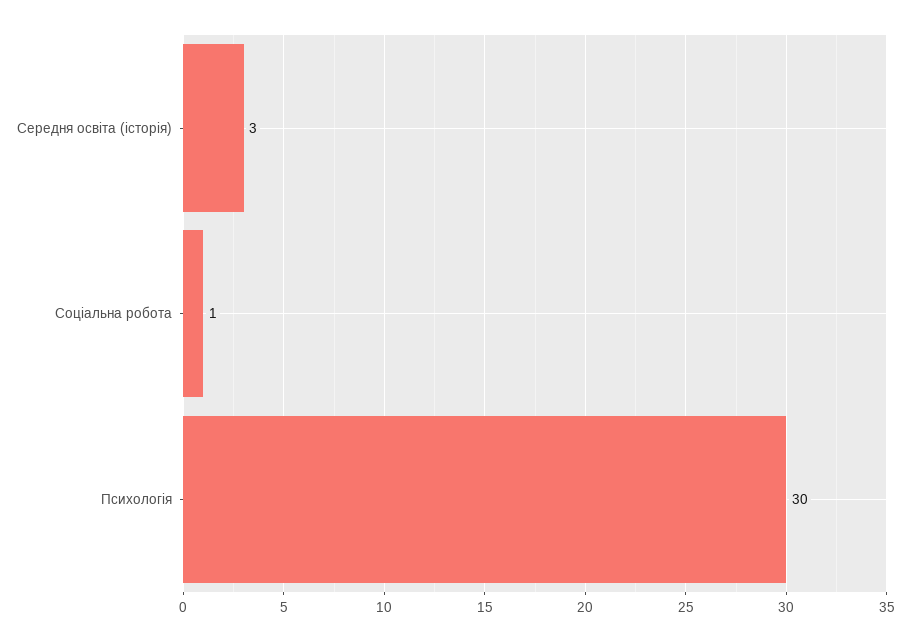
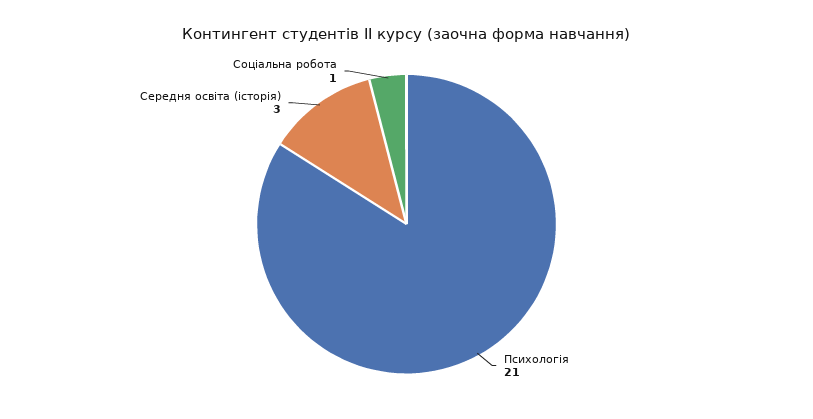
  {
    "Середня освіта (історія)": 3,
    "Соціальна робота": 1,
-   "Психологія": 30
+   "Психологія": 21
  }

